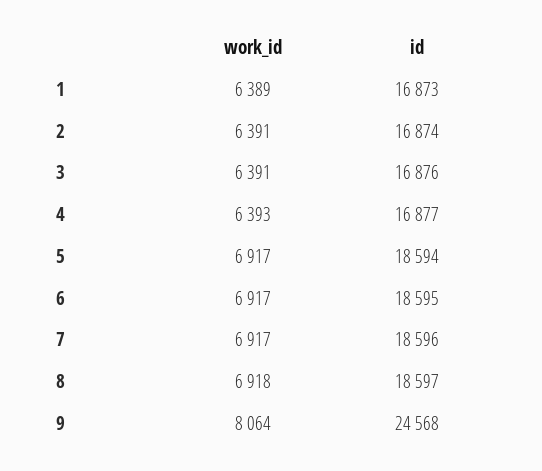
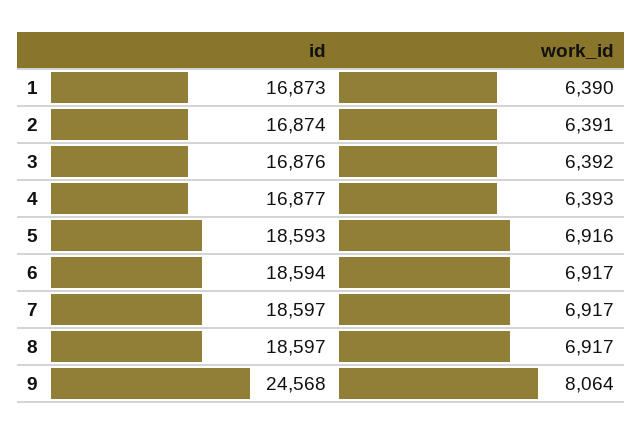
  {
    "work_id": {
-     "1": 6389,
+     "1": 6390,
      "2": 6391,
-     "3": 6391,
+     "3": 6392,
      "4": 6393,
-     "5": 6917,
+     "5": 6916,
      "6": 6917,
      "7": 6917,
-     "8": 6918,
+     "8": 6917,
      "9": 8064
    },
    "id": {
      "1": 16873,
      "2": 16874,
      "3": 16876,
      "4": 16877,
-     "5": 18594,
+     "5": 18593,
-     "6": 18595,
+     "6": 18594,
-     "7": 18596,
+     "7": 18597,
      "8": 18597,
      "9": 24568
    }
  }

